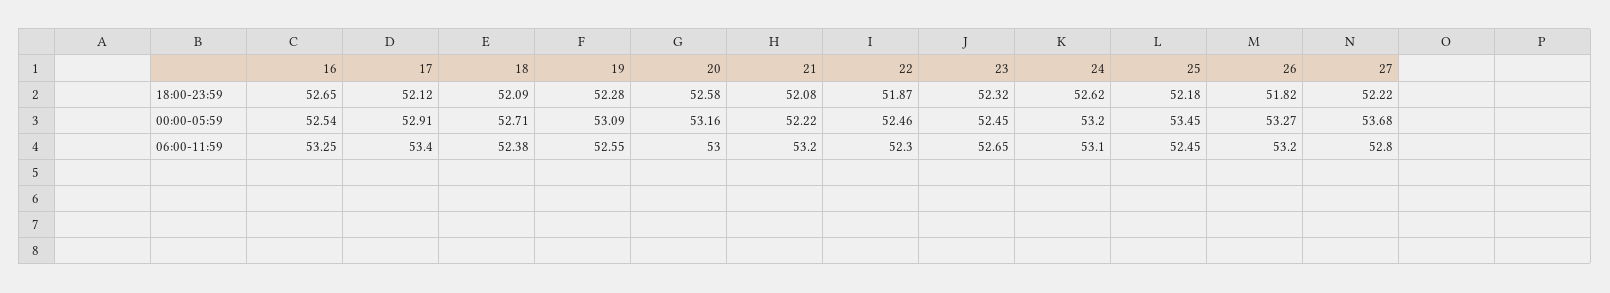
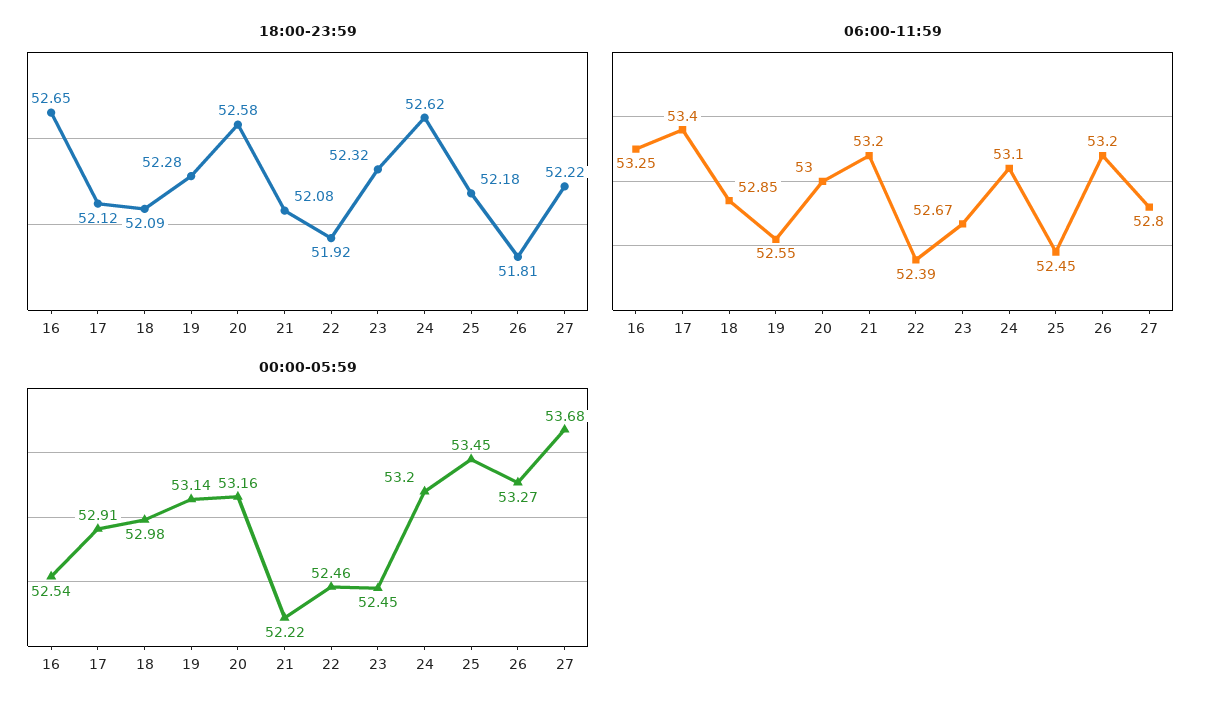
  {
    "18:00-23:59": {
      "16": 52.65,
      "17": 52.12,
      "18": 52.09,
      "19": 52.28,
      "20": 52.58,
      "21": 52.08,
-     "22": 51.87,
+     "22": 51.92,
      "23": 52.32,
      "24": 52.62,
      "25": 52.18,
-     "26": 51.82,
+     "26": 51.81,
      "27": 52.22
    },
    "00:00-05:59": {
      "16": 52.54,
      "17": 52.91,
-     "18": 52.71,
+     "18": 52.98,
-     "19": 53.09,
+     "19": 53.14,
      "20": 53.16,
      "21": 52.22,
      "22": 52.46,
      "23": 52.45,
      "24": 53.2,
      "25": 53.45,
      "26": 53.27,
      "27": 53.68
    },
    "06:00-11:59": {
      "16": 53.25,
      "17": 53.4,
-     "18": 52.38,
+     "18": 52.85,
      "19": 52.55,
      "20": 53,
      "21": 53.2,
-     "22": 52.3,
+     "22": 52.39,
-     "23": 52.65,
+     "23": 52.67,
      "24": 53.1,
      "25": 52.45,
      "26": 53.2,
      "27": 52.8
    }
  }

